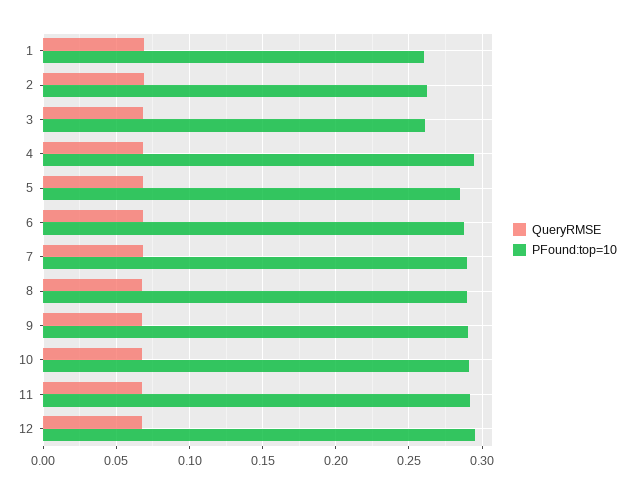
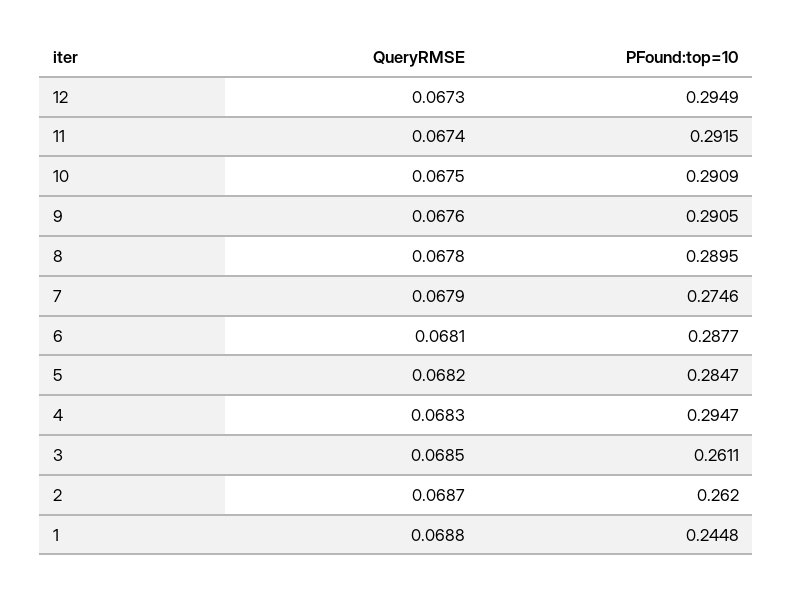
  {
    "QueryRMSE": {
      "1": 0.0688,
      "2": 0.0687,
      "3": 0.0685,
      "4": 0.0683,
      "5": 0.0682,
      "6": 0.0681,
      "7": 0.0679,
      "8": 0.0678,
      "9": 0.0676,
      "10": 0.0675,
      "11": 0.0674,
      "12": 0.0673
    },
    "PFound:top=10": {
-     "1": 0.26,
+     "1": 0.2448,
      "2": 0.262,
      "3": 0.2611,
      "4": 0.2947,
      "5": 0.2847,
      "6": 0.2877,
-     "7": 0.29,
+     "7": 0.2746,
      "8": 0.2895,
      "9": 0.2905,
      "10": 0.2909,
      "11": 0.2915,
      "12": 0.2949
    }
  }

